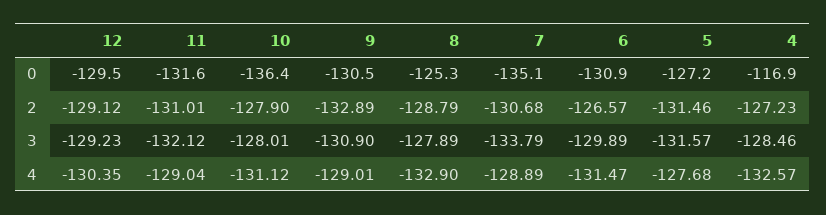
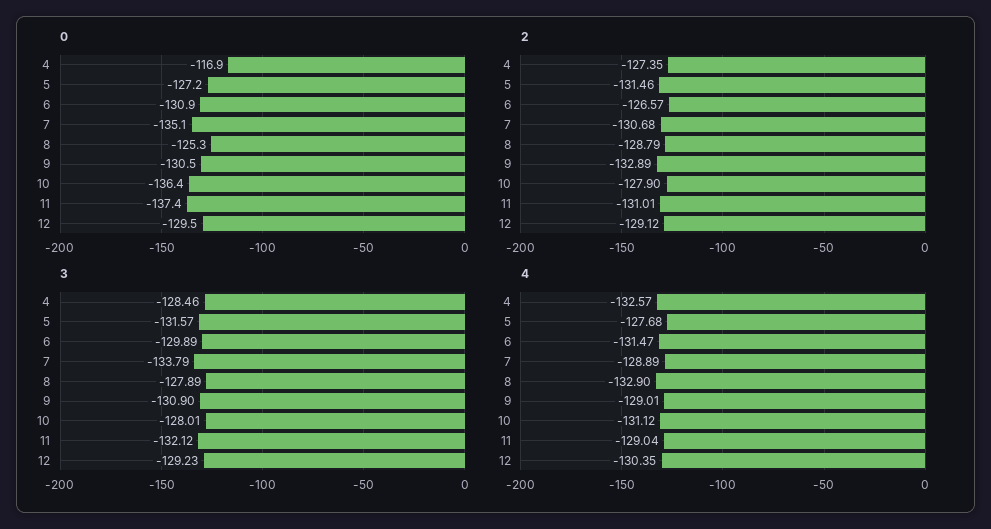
  {
    "0": {
      "12": -129.5,
-     "11": -131.6,
+     "11": -137.4,
      "10": -136.4,
      "9": -130.5,
      "8": -125.3,
      "7": -135.1,
      "6": -130.9,
      "5": -127.2,
      "4": -116.9
    },
    "2": {
      "12": -129.12,
      "11": -131.01,
      "10": -127.9,
      "9": -132.89,
      "8": -128.79,
      "7": -130.68,
      "6": -126.57,
      "5": -131.46,
-     "4": -127.23
+     "4": -127.35
    },
    "3": {
      "12": -129.23,
      "11": -132.12,
      "10": -128.01,
      "9": -130.9,
      "8": -127.89,
      "7": -133.79,
      "6": -129.89,
      "5": -131.57,
      "4": -128.46
    },
    "4": {
      "12": -130.35,
      "11": -129.04,
      "10": -131.12,
      "9": -129.01,
      "8": -132.9,
      "7": -128.89,
      "6": -131.47,
      "5": -127.68,
      "4": -132.57
    }
  }

